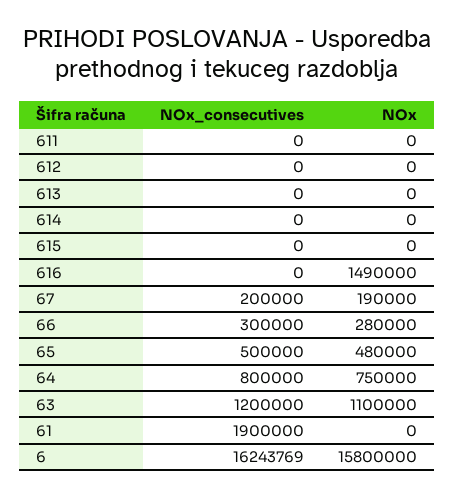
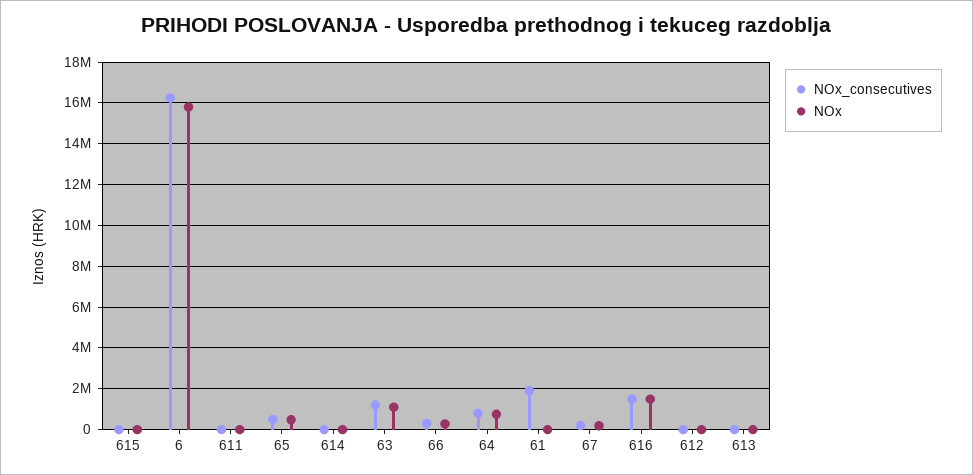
  {
    "NOx_consecutives": {
      "611": 0,
      "612": 0,
      "613": 0,
      "614": 0,
      "615": 0,
-     "616": 0,
+     "616": 1500000,
      "67": 200000,
      "66": 300000,
      "65": 500000,
      "64": 800000,
      "63": 1200000,
      "61": 1900000,
      "6": 16243769
    },
    "NOx": {
      "611": 0,
      "612": 0,
      "613": 0,
      "614": 0,
      "615": 0,
      "616": 1490000,
      "67": 190000,
      "66": 280000,
      "65": 480000,
      "64": 750000,
      "63": 1100000,
      "61": 0,
      "6": 15800000
    }
  }

